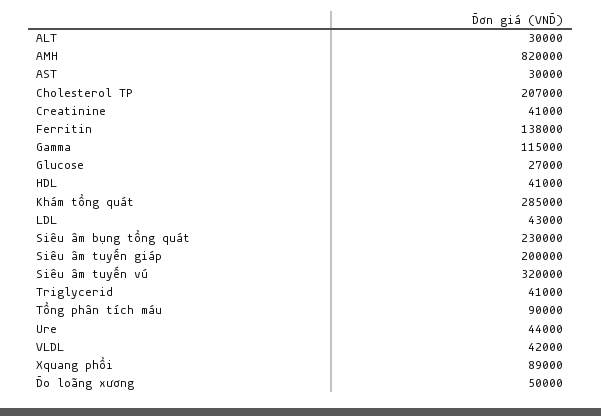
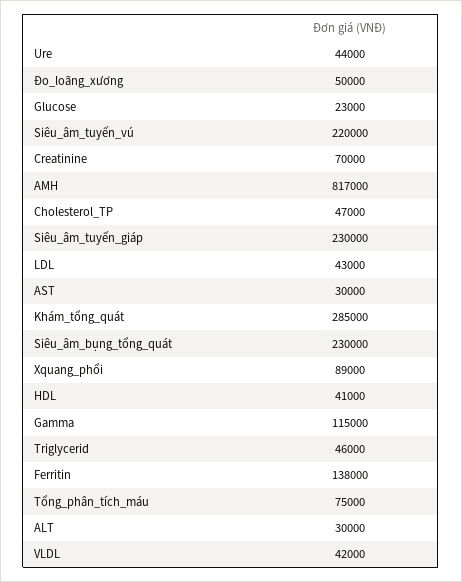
  {
    "ALT": 30000,
-   "AMH": 820000,
+   "AMH": 817000,
    "AST": 30000,
-   "Cholesterol TP": 207000,
+   "Cholesterol TP": 47000,
-   "Creatinine": 41000,
+   "Creatinine": 70000,
    "Ferritin": 138000,
    "Gamma": 115000,
-   "Glucose": 27000,
+   "Glucose": 23000,
    "HDL": 41000,
    "Khám tổng quát": 285000,
    "LDL": 43000,
    "Siêu âm bụng tổng quát": 230000,
-   "Siêu âm tuyến giáp": 200000,
+   "Siêu âm tuyến giáp": 230000,
-   "Siêu âm tuyến vú": 320000,
+   "Siêu âm tuyến vú": 220000,
-   "Triglycerid": 41000,
+   "Triglycerid": 46000,
-   "Tổng phân tích máu": 90000,
+   "Tổng phân tích máu": 75000,
    "Ure": 44000,
    "VLDL": 42000,
    "Xquang phổi": 89000,
    "Đo loãng xương": 50000
  }

